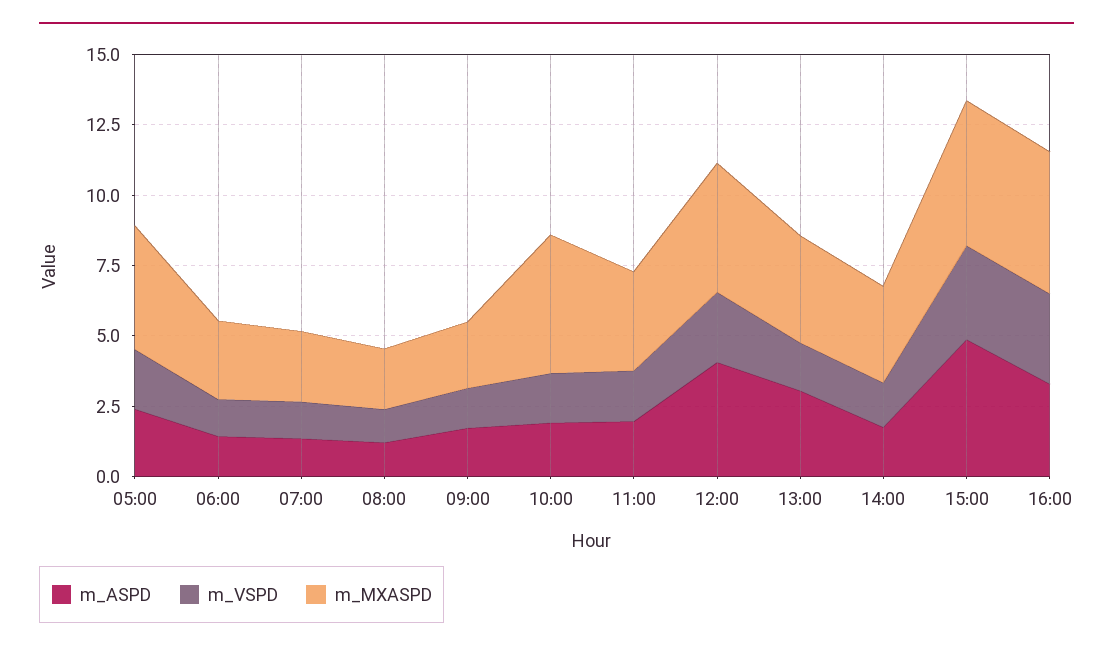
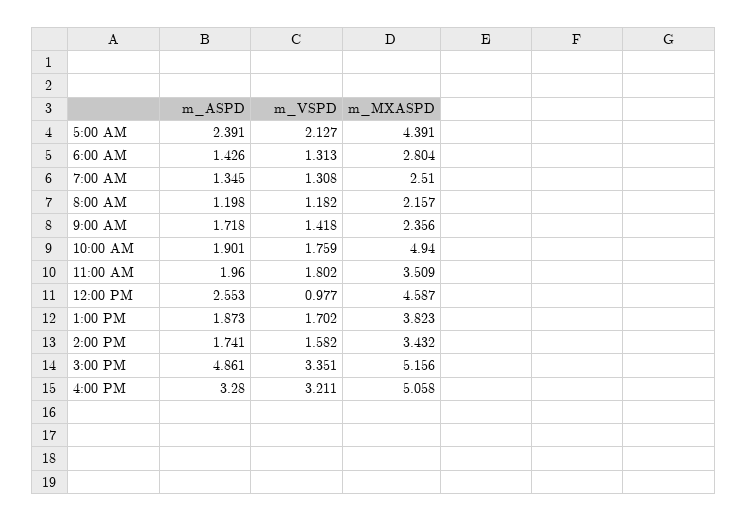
  {
    "m_ASPD": {
      "05:00": 2.391,
      "06:00": 1.426,
      "07:00": 1.345,
      "08:00": 1.198,
      "09:00": 1.718,
      "10:00": 1.901,
      "11:00": 1.96,
-     "12:00": 4,
+     "12:00": 2.553,
-     "13:00": 3,
+     "13:00": 1.873,
      "14:00": 1.741,
      "15:00": 4.861,
      "16:00": 3.28
    },
    "m_VSPD": {
      "05:00": 2.127,
      "06:00": 1.313,
      "07:00": 1.308,
      "08:00": 1.182,
      "09:00": 1.418,
      "10:00": 1.759,
      "11:00": 1.802,
-     "12:00": 2.5,
+     "12:00": 0.977,
      "13:00": 1.702,
      "14:00": 1.582,
      "15:00": 3.351,
      "16:00": 3.211
    },
    "m_MXASPD": {
      "05:00": 4.391,
      "06:00": 2.804,
      "07:00": 2.51,
      "08:00": 2.157,
      "09:00": 2.356,
      "10:00": 4.94,
      "11:00": 3.509,
      "12:00": 4.587,
      "13:00": 3.823,
      "14:00": 3.432,
      "15:00": 5.156,
      "16:00": 5.058
    }
  }

